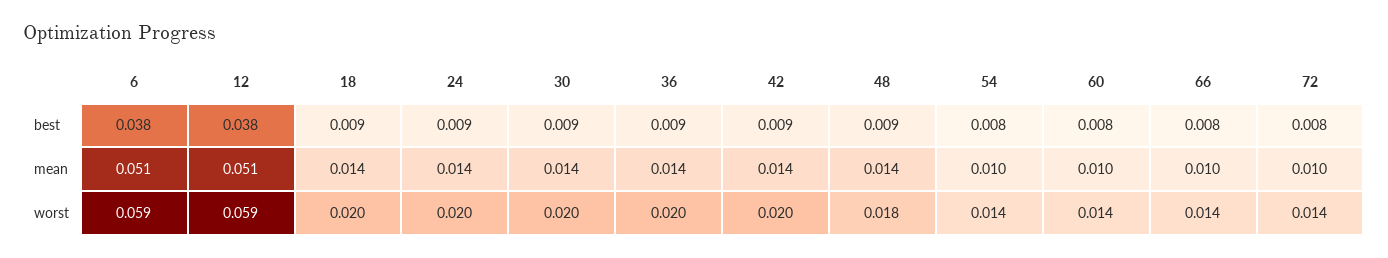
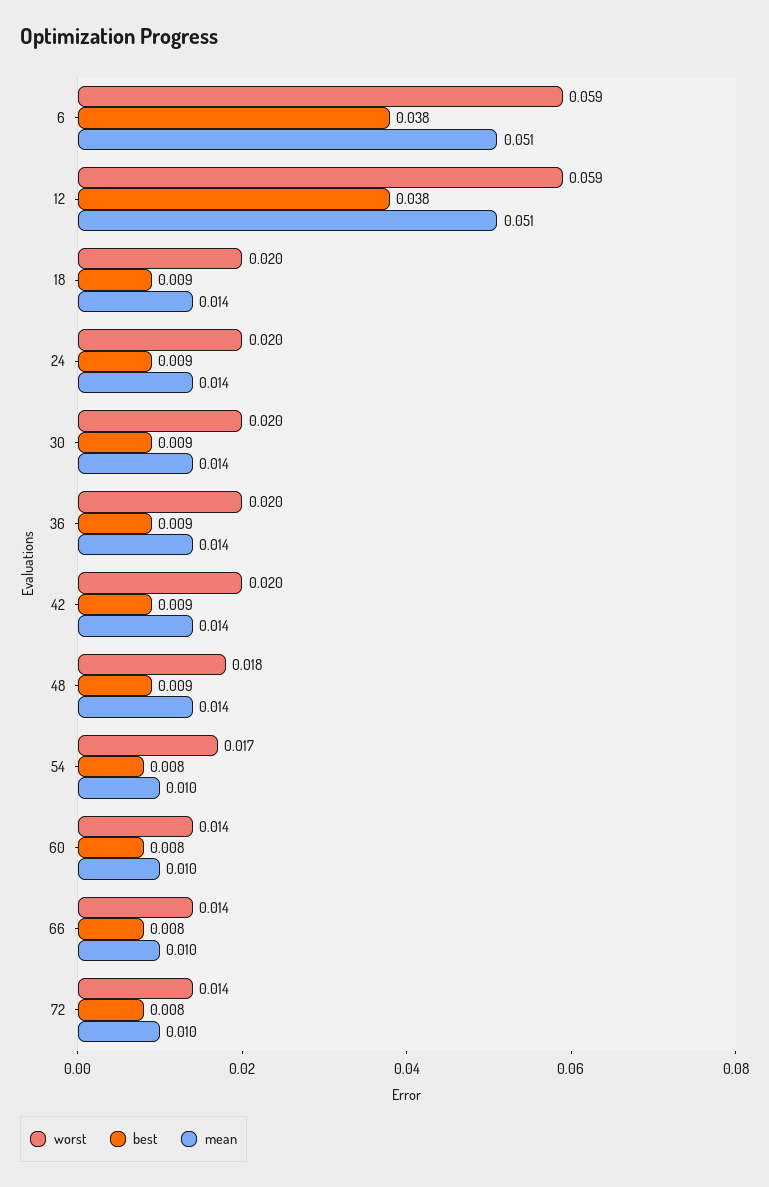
  {
    "best": {
      "6": 0.038,
      "12": 0.038,
      "18": 0.009,
      "24": 0.009,
      "30": 0.009,
      "36": 0.009,
      "42": 0.009,
      "48": 0.009,
      "54": 0.008,
      "60": 0.008,
      "66": 0.008,
      "72": 0.008
    },
    "mean": {
      "6": 0.051,
      "12": 0.051,
      "18": 0.014,
      "24": 0.014,
      "30": 0.014,
      "36": 0.014,
      "42": 0.014,
      "48": 0.014,
      "54": 0.01,
      "60": 0.01,
      "66": 0.01,
      "72": 0.01
    },
    "worst": {
      "6": 0.059,
      "12": 0.059,
      "18": 0.02,
      "24": 0.02,
      "30": 0.02,
      "36": 0.02,
      "42": 0.02,
      "48": 0.018,
-     "54": 0.014,
+     "54": 0.017,
      "60": 0.014,
      "66": 0.014,
      "72": 0.014
    }
  }

